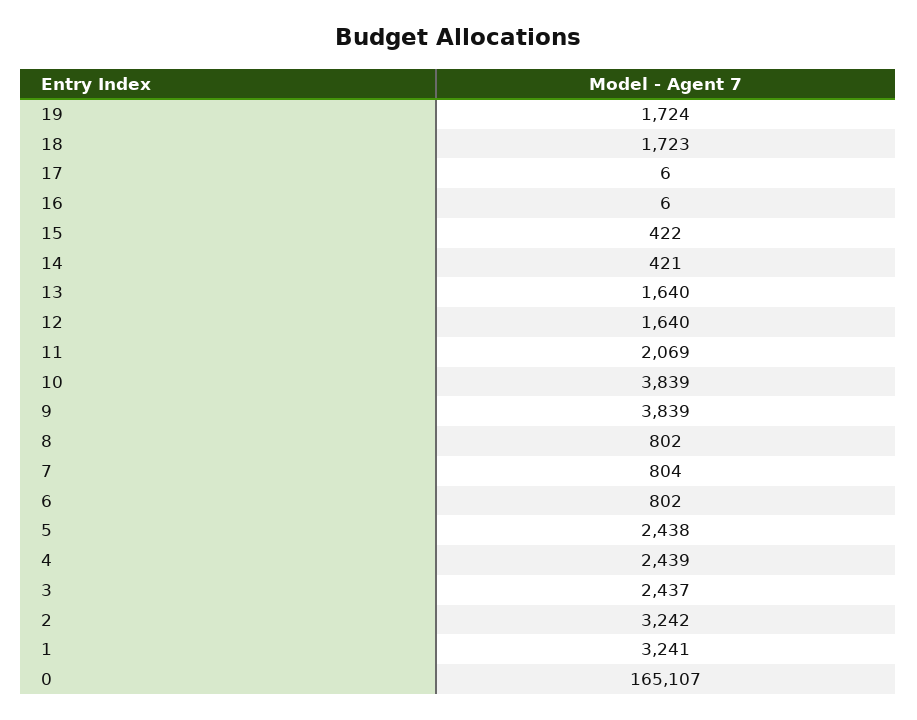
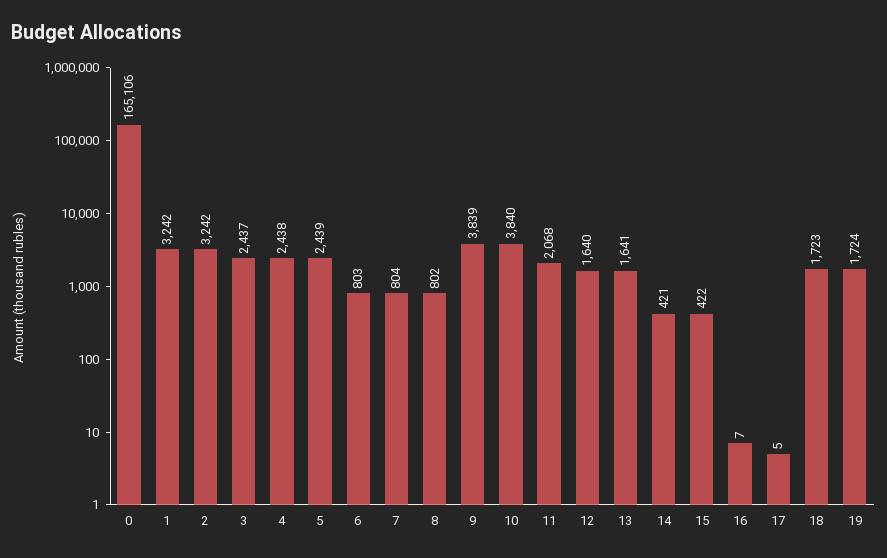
  {
    "19": 1724,
    "18": 1723,
-   "17": 6,
+   "17": 5,
-   "16": 6,
+   "16": 7,
    "15": 422,
    "14": 421,
-   "13": 1640,
+   "13": 1641,
    "12": 1640,
-   "11": 2069,
+   "11": 2068,
-   "10": 3839,
+   "10": 3840,
    "9": 3839,
    "8": 802,
    "7": 804,
-   "6": 802,
+   "6": 803,
-   "5": 2438,
+   "5": 2439,
-   "4": 2439,
+   "4": 2438,
    "3": 2437,
    "2": 3242,
-   "1": 3241,
+   "1": 3242,
-   "0": 165107
+   "0": 165106
  }

